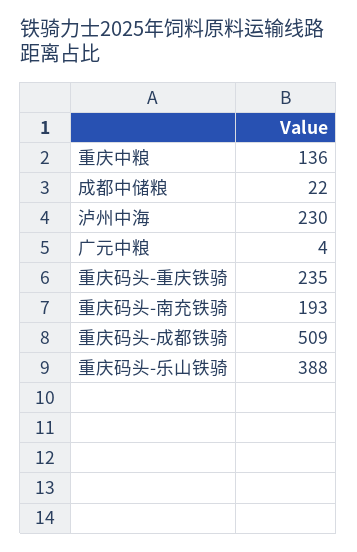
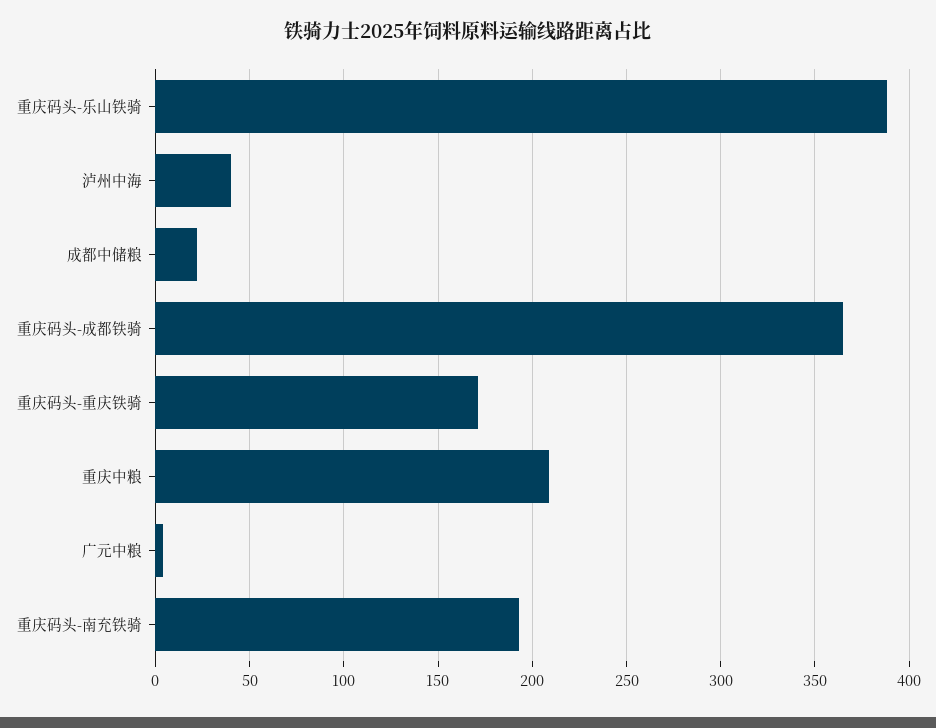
  {
-   "重庆中粮": 136,
+   "重庆中粮": 210,
    "成都中储粮": 22,
-   "泸州中海": 230,
+   "泸州中海": 40,
    "广元中粮": 4,
-   "重庆码头-重庆铁骑": 235,
+   "重庆码头-重庆铁骑": 170,
    "重庆码头-南充铁骑": 193,
-   "重庆码头-成都铁骑": 509,
+   "重庆码头-成都铁骑": 365,
    "重庆码头-乐山铁骑": 388
  }

